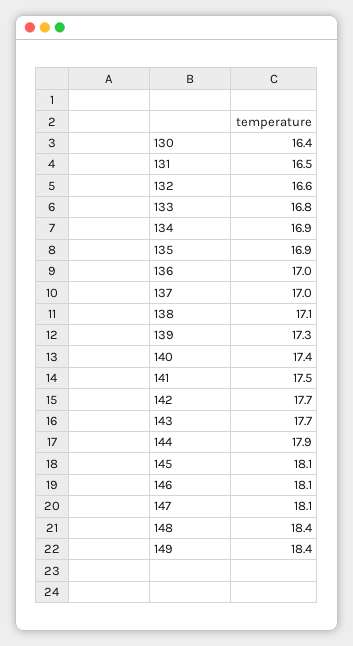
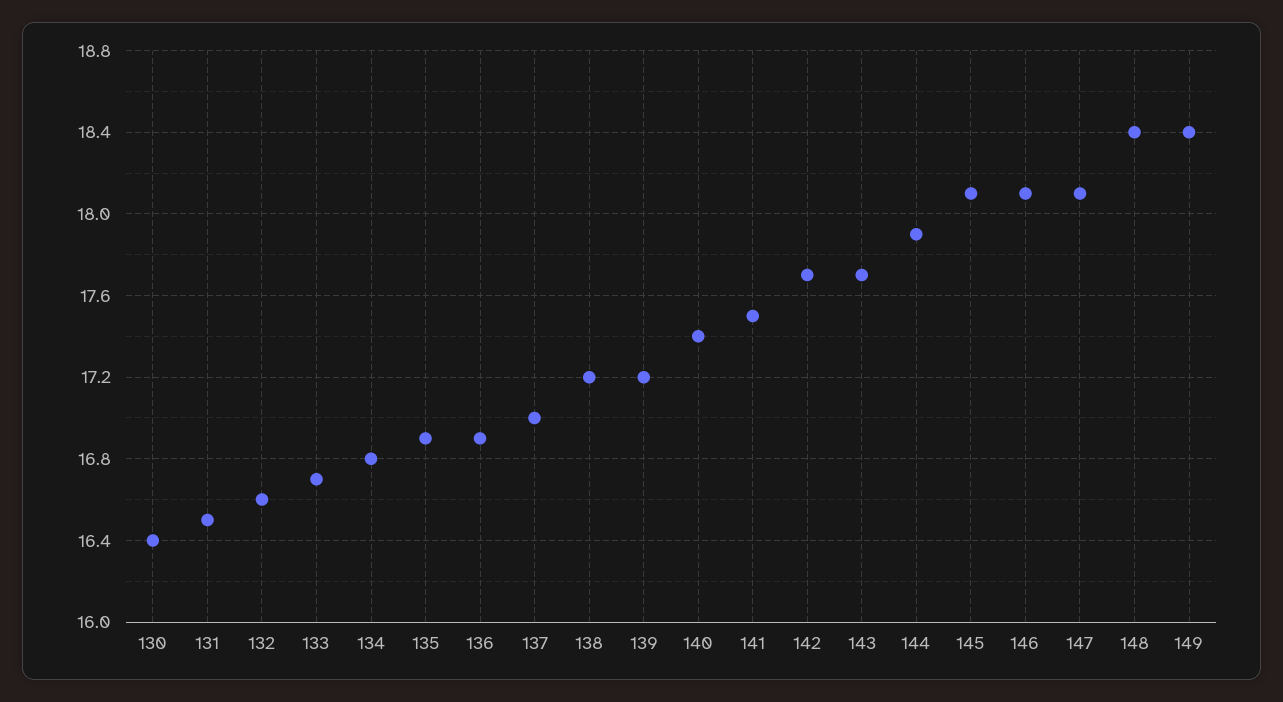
  {
    "130": 16.4,
    "131": 16.5,
    "132": 16.6,
-   "133": 16.8,
+   "133": 16.7,
-   "134": 16.9,
+   "134": 16.8,
    "135": 16.9,
-   "136": 17,
+   "136": 16.9,
    "137": 17,
-   "138": 17.1,
+   "138": 17.2,
-   "139": 17.3,
+   "139": 17.2,
    "140": 17.4,
    "141": 17.5,
    "142": 17.7,
    "143": 17.7,
    "144": 17.9,
    "145": 18.1,
    "146": 18.1,
    "147": 18.1,
    "148": 18.4,
    "149": 18.4
  }

